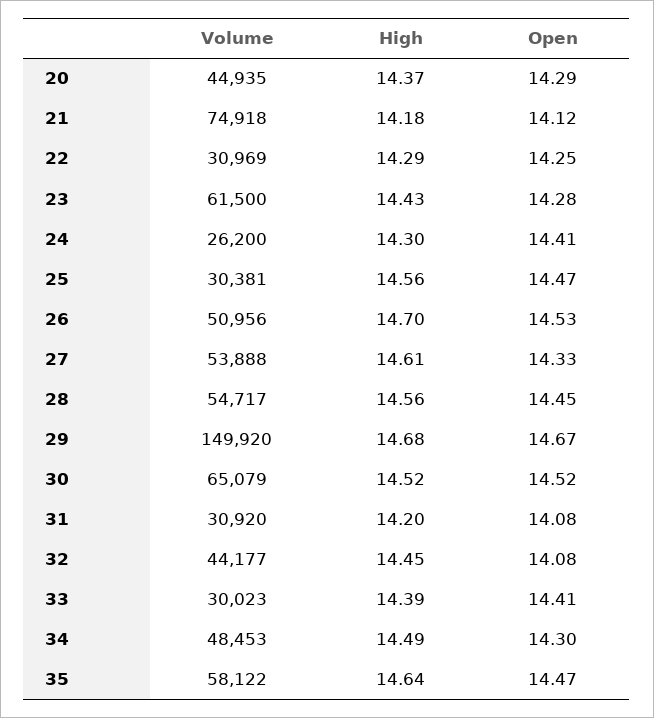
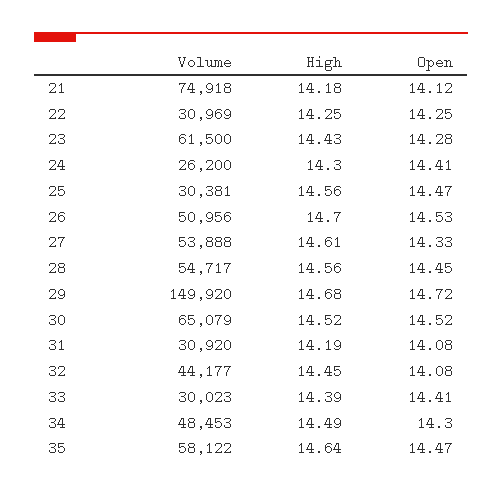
  {
    "Volume": {
-     "20": 44935,
      "21": 74918,
      "22": 30969,
      "23": 61500,
      "24": 26200,
      "25": 30381,
      "26": 50956,
      "27": 53888,
      "28": 54717,
      "29": 149920,
      "30": 65079,
      "31": 30920,
      "32": 44177,
      "33": 30023,
      "34": 48453,
      "35": 58122
    },
    "High": {
-     "20": 14.37,
      "21": 14.18,
-     "22": 14.29,
+     "22": 14.25,
      "23": 14.43,
      "24": 14.3,
      "25": 14.56,
      "26": 14.7,
      "27": 14.61,
      "28": 14.56,
      "29": 14.68,
      "30": 14.52,
-     "31": 14.2,
+     "31": 14.19,
      "32": 14.45,
      "33": 14.39,
      "34": 14.49,
      "35": 14.64
    },
    "Open": {
-     "20": 14.29,
      "21": 14.12,
      "22": 14.25,
      "23": 14.28,
      "24": 14.41,
      "25": 14.47,
      "26": 14.53,
      "27": 14.33,
      "28": 14.45,
-     "29": 14.67,
+     "29": 14.72,
      "30": 14.52,
      "31": 14.08,
      "32": 14.08,
      "33": 14.41,
      "34": 14.3,
      "35": 14.47
    }
  }

